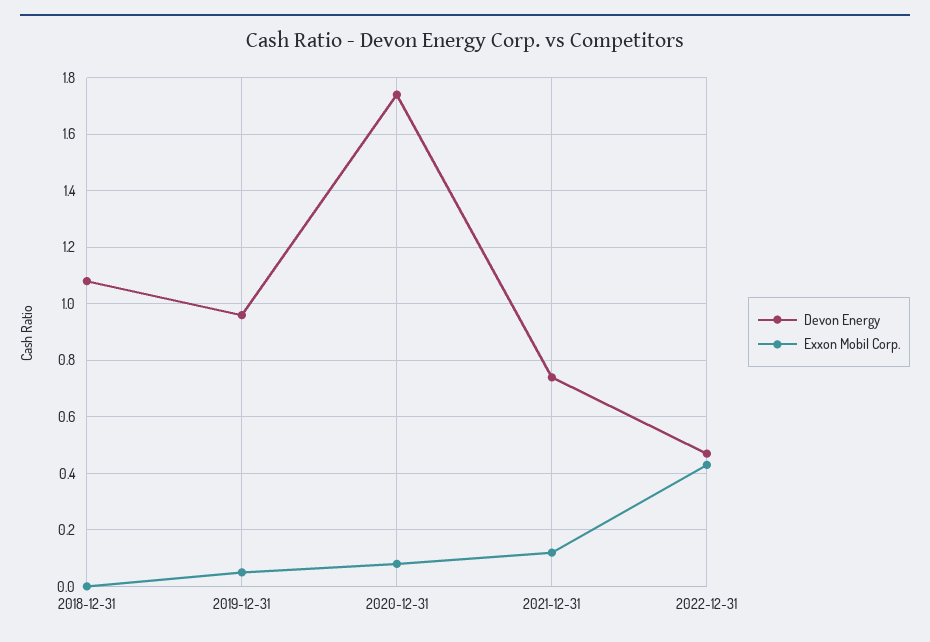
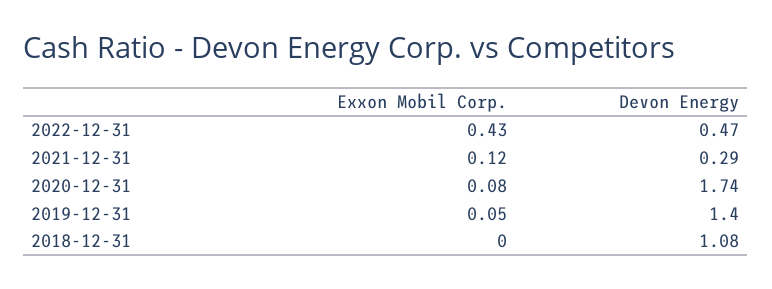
  {
    "Devon Energy": {
      "2018-12-31": 1.08,
-     "2019-12-31": 0.95,
+     "2019-12-31": 1.4,
      "2020-12-31": 1.74,
-     "2021-12-31": 0.75,
+     "2021-12-31": 0.29,
      "2022-12-31": 0.47
    },
    "Exxon Mobil Corp.": {
      "2018-12-31": 0,
      "2019-12-31": 0.05,
      "2020-12-31": 0.08,
      "2021-12-31": 0.12,
      "2022-12-31": 0.43
    }
  }

